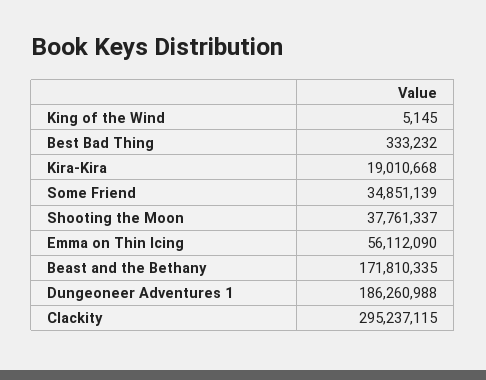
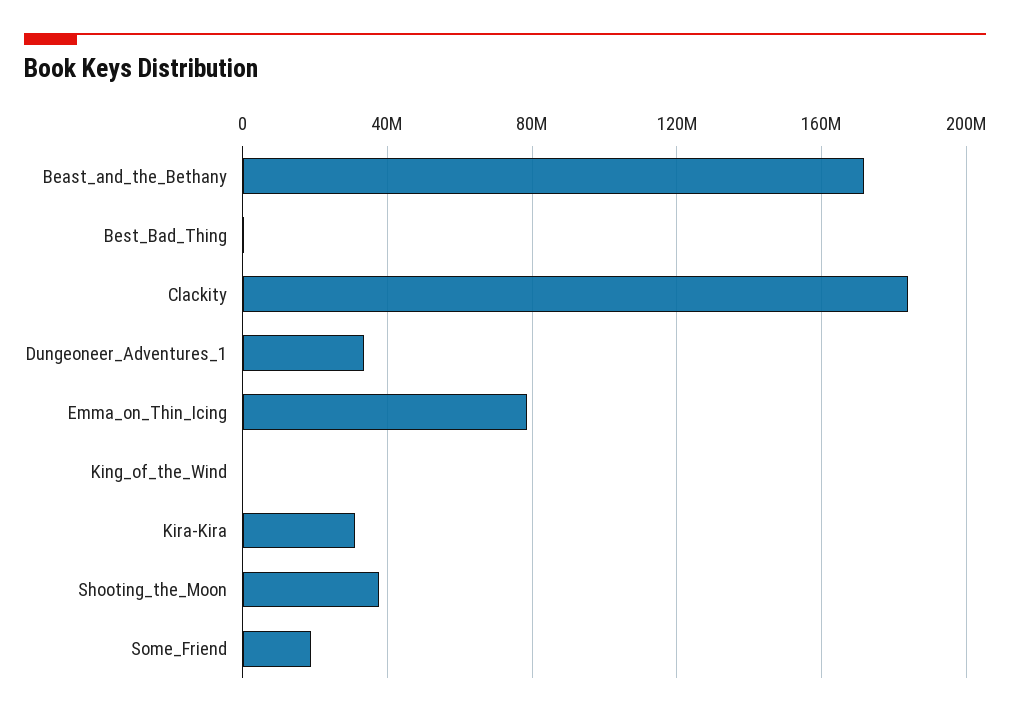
  {
    "King of the Wind": 5145,
    "Best Bad Thing": 333232,
-   "Kira-Kira": 19010668,
+   "Kira-Kira": 30000000,
-   "Some Friend": 34851139,
+   "Some Friend": 20000000,
    "Shooting the Moon": 37761337,
-   "Emma on Thin Icing": 56112090,
+   "Emma on Thin Icing": 80000000,
    "Beast and the Bethany": 171810335,
-   "Dungeoneer Adventures 1": 186260988,
+   "Dungeoneer Adventures 1": 35000000,
-   "Clackity": 295237115
+   "Clackity": 185000000
  }

